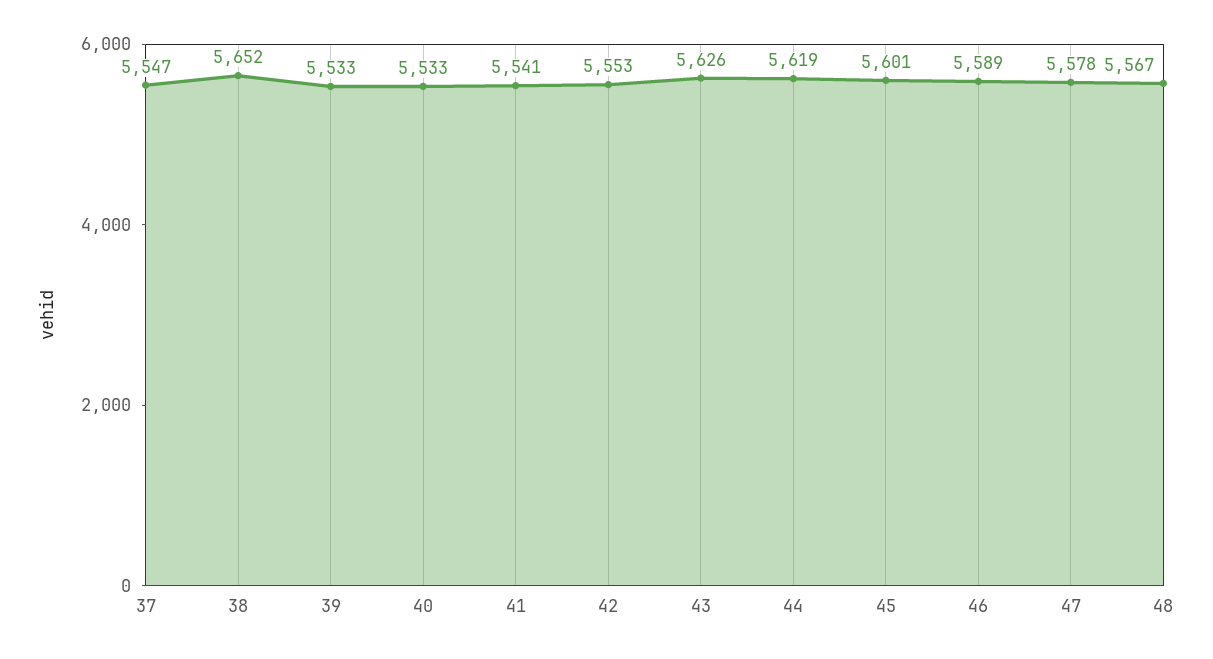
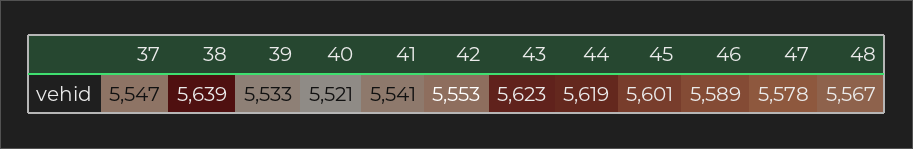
  {
    "37": 5547,
-   "38": 5652,
+   "38": 5639,
    "39": 5533,
-   "40": 5533,
+   "40": 5521,
    "41": 5541,
    "42": 5553,
-   "43": 5626,
+   "43": 5623,
    "44": 5619,
    "45": 5601,
    "46": 5589,
    "47": 5578,
    "48": 5567
  }

